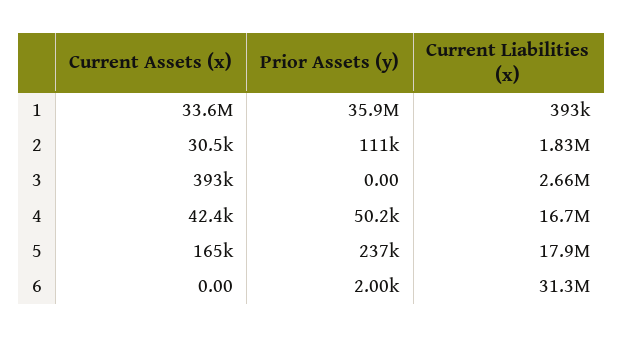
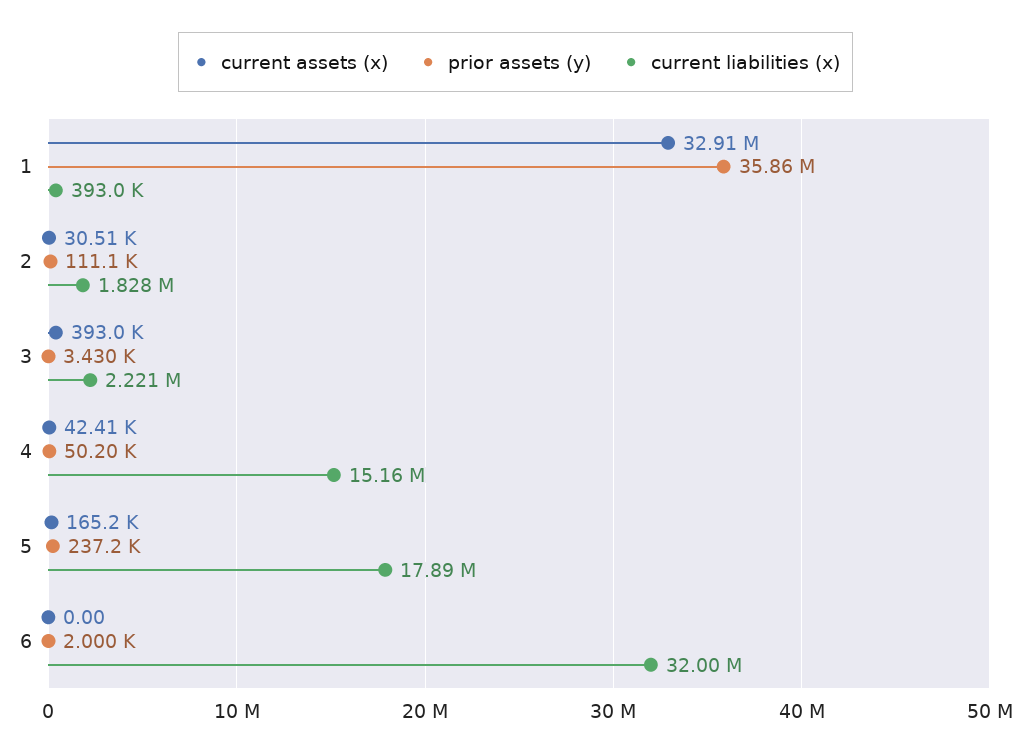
  {
    "Current Assets (x)": {
-     "1": 33600000,
+     "1": 32910000,
      "2": 30510,
      "3": 393000,
      "4": 42410,
      "5": 165200,
      "6": 0
    },
    "Prior Assets (y)": {
      "1": 35860000,
      "2": 111100,
-     "3": 0,
+     "3": 3430,
      "4": 50200,
      "5": 237200,
      "6": 2000
    },
    "Current Liabilities (x)": {
      "1": 393000,
      "2": 1828000,
-     "3": 2660000,
+     "3": 2221000,
-     "4": 16700000,
+     "4": 15160000,
      "5": 17890000,
-     "6": 31300000
+     "6": 32000000
    }
  }

